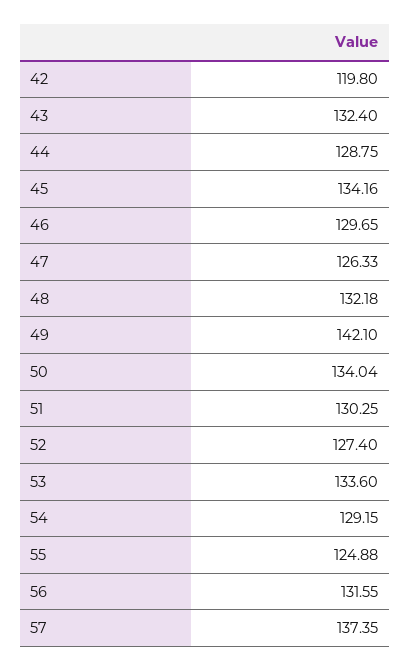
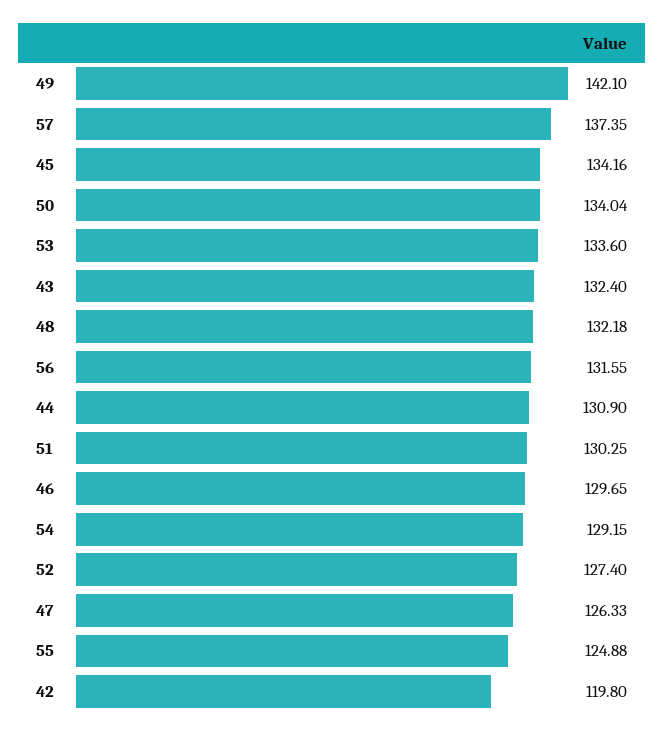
  {
    "42": 119.8,
    "43": 132.4,
-   "44": 128.75,
+   "44": 130.9,
    "45": 134.16,
    "46": 129.65,
    "47": 126.33,
    "48": 132.18,
    "49": 142.1,
    "50": 134.04,
    "51": 130.25,
    "52": 127.4,
    "53": 133.6,
    "54": 129.15,
    "55": 124.88,
    "56": 131.55,
    "57": 137.35
  }

